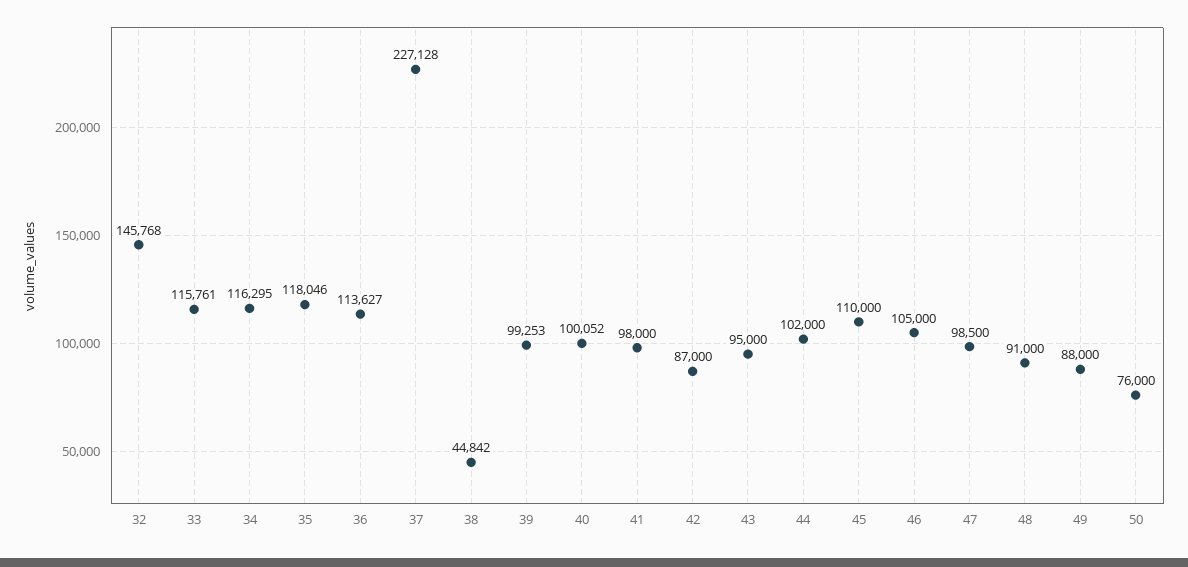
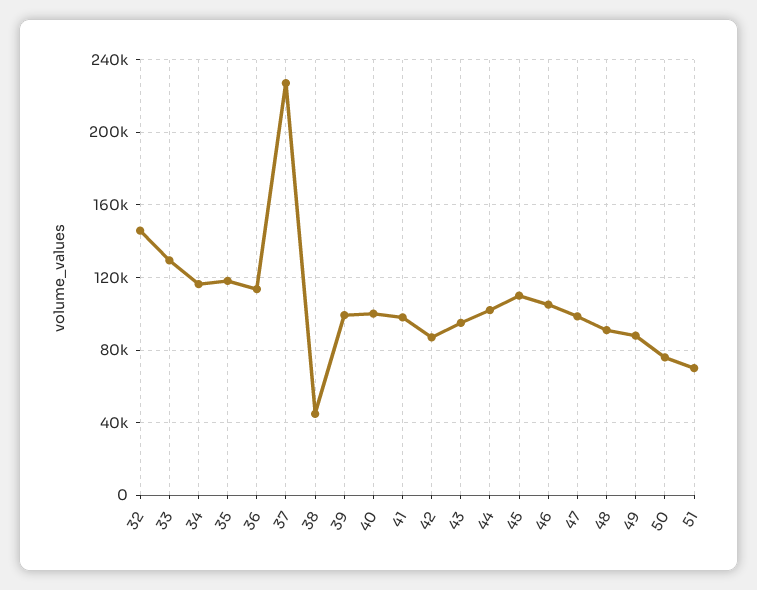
  {
    "32": 145768,
-   "33": 115761,
+   "33": 130000,
    "34": 116295,
    "35": 118046,
    "36": 113627,
    "37": 227128,
    "38": 44842,
    "39": 99253,
    "40": 100052,
    "41": 98000,
    "42": 87000,
    "43": 95000,
    "44": 102000,
    "45": 110000,
    "46": 105000,
    "47": 98500,
    "48": 91000,
    "49": 88000,
-   "50": 76000
+   "50": 76000,
+   "51": 70000
  }

